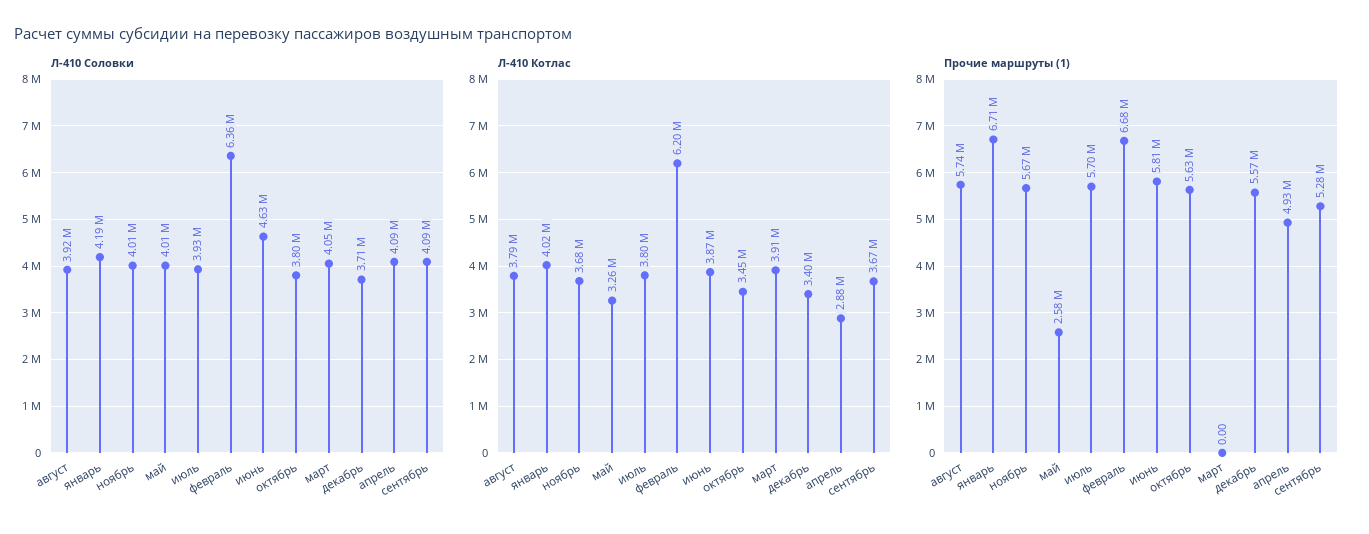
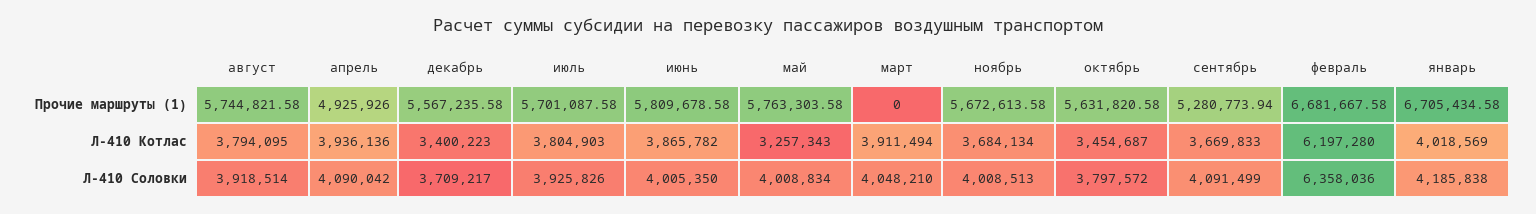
  {
    "Л-410 Соловки": {
      "август": 3918514,
      "январь": 4185838,
      "ноябрь": 4008513,
      "май": 4008834,
      "июль": 3925826,
      "февраль": 6358036,
-     "июнь": 4630000,
+     "июнь": 4005350,
      "октябрь": 3797572,
      "март": 4048210,
      "декабрь": 3709217,
      "апрель": 4090042,
      "сентябрь": 4091499
    },
    "Л-410 Котлас": {
      "август": 3794095,
      "январь": 4018569,
      "ноябрь": 3684134,
      "май": 3257343,
      "июль": 3804903,
      "февраль": 6197280,
      "июнь": 3865782,
      "октябрь": 3454687,
      "март": 3911494,
      "декабрь": 3400223,
-     "апрель": 2880000,
+     "апрель": 3936136,
      "сентябрь": 3669833
    },
    "Прочие маршруты (1)": {
      "август": 5744821.58,
      "январь": 6705434.58,
      "ноябрь": 5672613.58,
-     "май": 2580000,
+     "май": 5763303.58,
      "июль": 5701087.58,
      "февраль": 6681667.58,
      "июнь": 5809678.58,
      "октябрь": 5631820.58,
      "март": 0,
      "декабрь": 5567235.58,
      "апрель": 4925926,
      "сентябрь": 5280773.94
    }
  }

